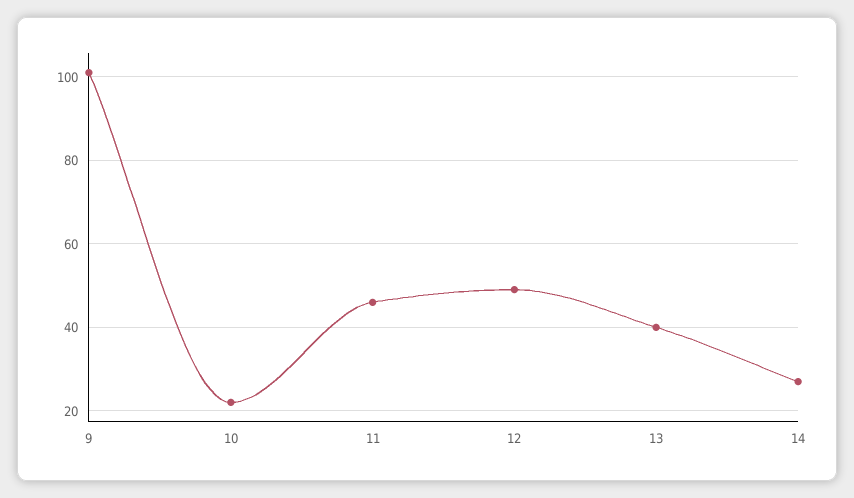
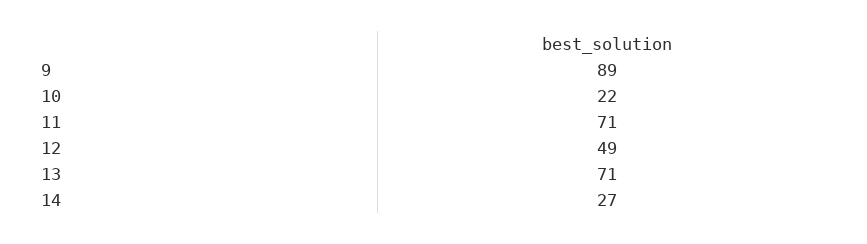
  {
-   "9": 100,
+   "9": 89,
    "10": 22,
-   "11": 45,
+   "11": 71,
    "12": 49,
-   "13": 40,
+   "13": 71,
    "14": 27
  }

